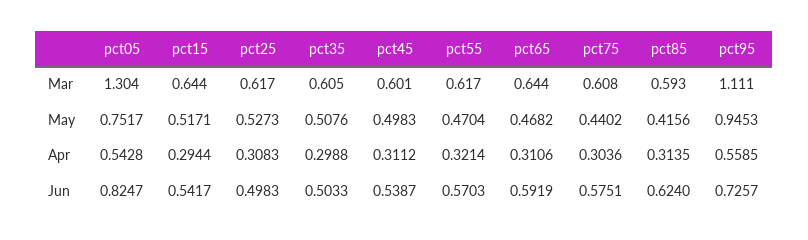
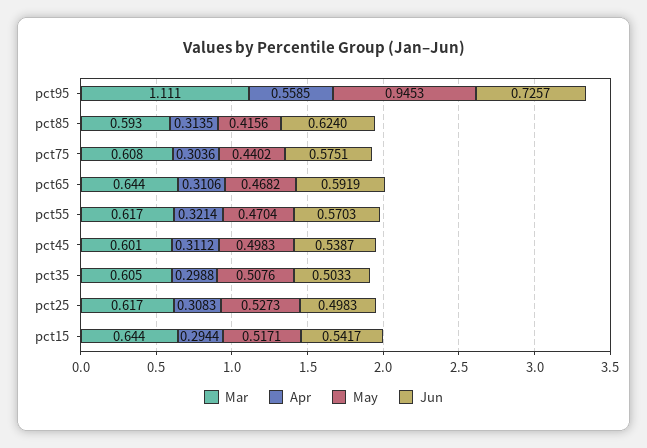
  {
    "Mar": {
-     "pct05": 1.304,
      "pct15": 0.644,
      "pct25": 0.617,
      "pct35": 0.605,
      "pct45": 0.601,
      "pct55": 0.617,
      "pct65": 0.644,
      "pct75": 0.608,
      "pct85": 0.593,
      "pct95": 1.111
    },
    "May": {
-     "pct05": 0.7517,
      "pct15": 0.5171,
      "pct25": 0.5273,
      "pct35": 0.5076,
      "pct45": 0.4983,
      "pct55": 0.4704,
      "pct65": 0.4682,
      "pct75": 0.4402,
      "pct85": 0.4156,
      "pct95": 0.9453
    },
    "Apr": {
-     "pct05": 0.5428,
      "pct15": 0.2944,
      "pct25": 0.3083,
      "pct35": 0.2988,
      "pct45": 0.3112,
      "pct55": 0.3214,
      "pct65": 0.3106,
      "pct75": 0.3036,
      "pct85": 0.3135,
      "pct95": 0.5585
    },
    "Jun": {
-     "pct05": 0.8247,
      "pct15": 0.5417,
      "pct25": 0.4983,
      "pct35": 0.5033,
      "pct45": 0.5387,
      "pct55": 0.5703,
      "pct65": 0.5919,
      "pct75": 0.5751,
      "pct85": 0.624,
      "pct95": 0.7257
    }
  }

